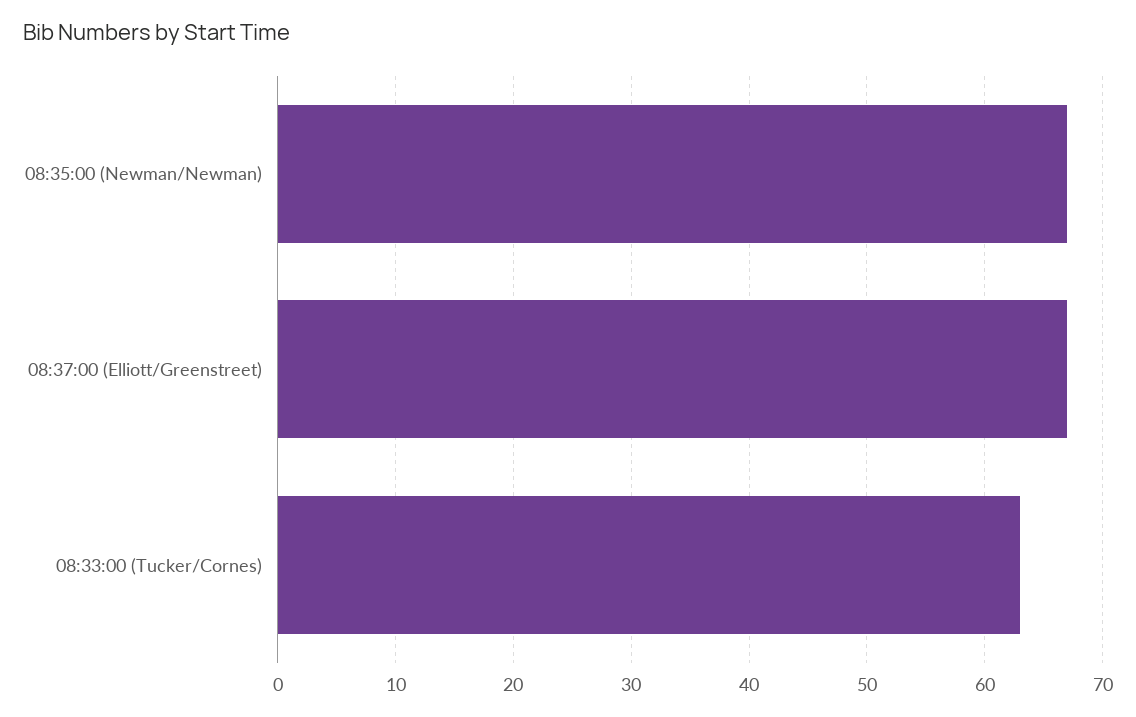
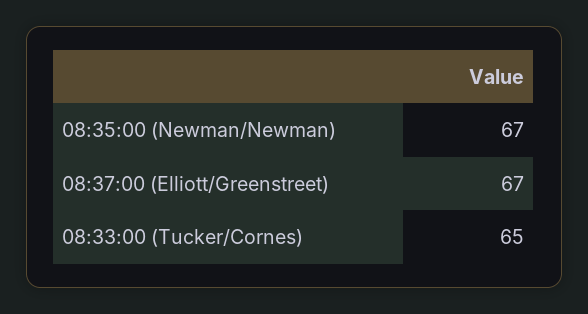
  {
    "08:35:00 (Newman/Newman)": 67,
    "08:37:00 (Elliott/Greenstreet)": 67,
-   "08:33:00 (Tucker/Cornes)": 63
+   "08:33:00 (Tucker/Cornes)": 65
  }

